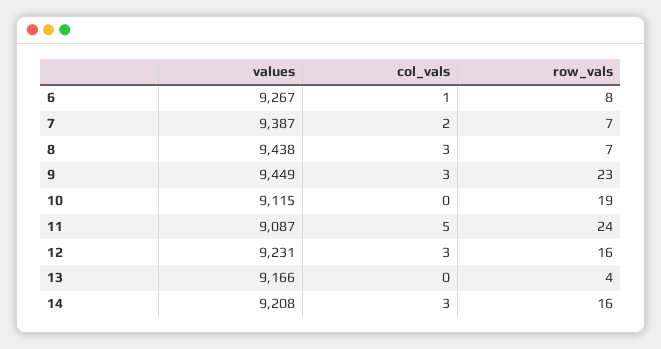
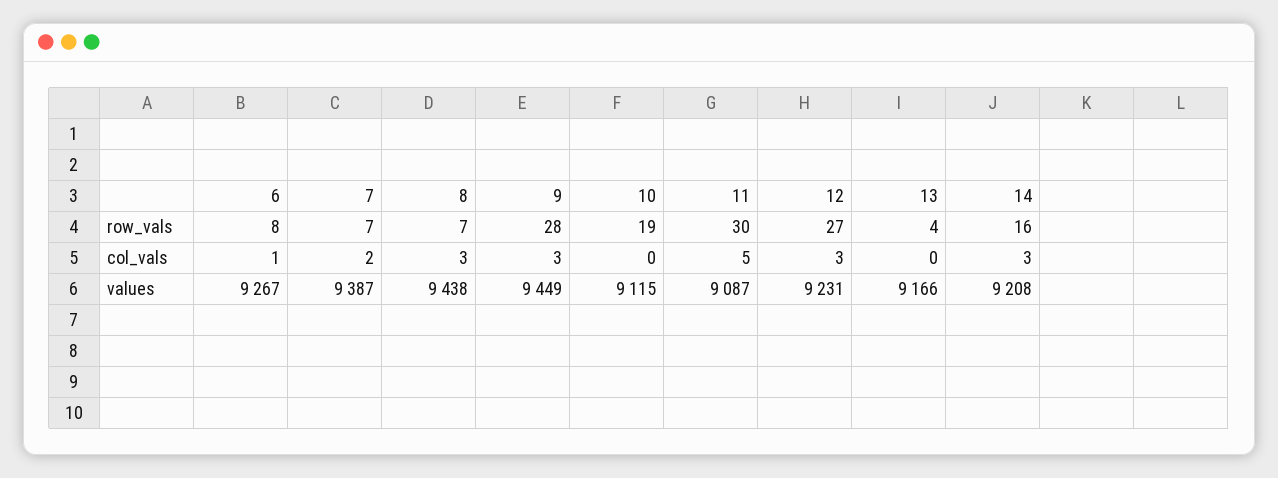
  {
    "values": {
      "6": 9267,
      "7": 9387,
      "8": 9438,
      "9": 9449,
      "10": 9115,
      "11": 9087,
      "12": 9231,
      "13": 9166,
      "14": 9208
    },
    "col_vals": {
      "6": 1,
      "7": 2,
      "8": 3,
      "9": 3,
      "10": 0,
      "11": 5,
      "12": 3,
      "13": 0,
      "14": 3
    },
    "row_vals": {
      "6": 8,
      "7": 7,
      "8": 7,
-     "9": 23,
+     "9": 28,
      "10": 19,
-     "11": 24,
+     "11": 30,
-     "12": 16,
+     "12": 27,
      "13": 4,
      "14": 16
    }
  }

